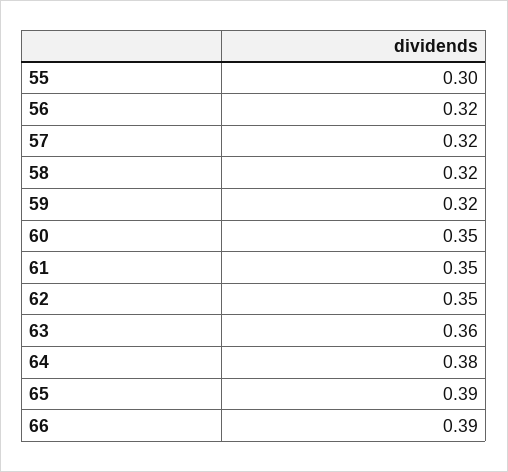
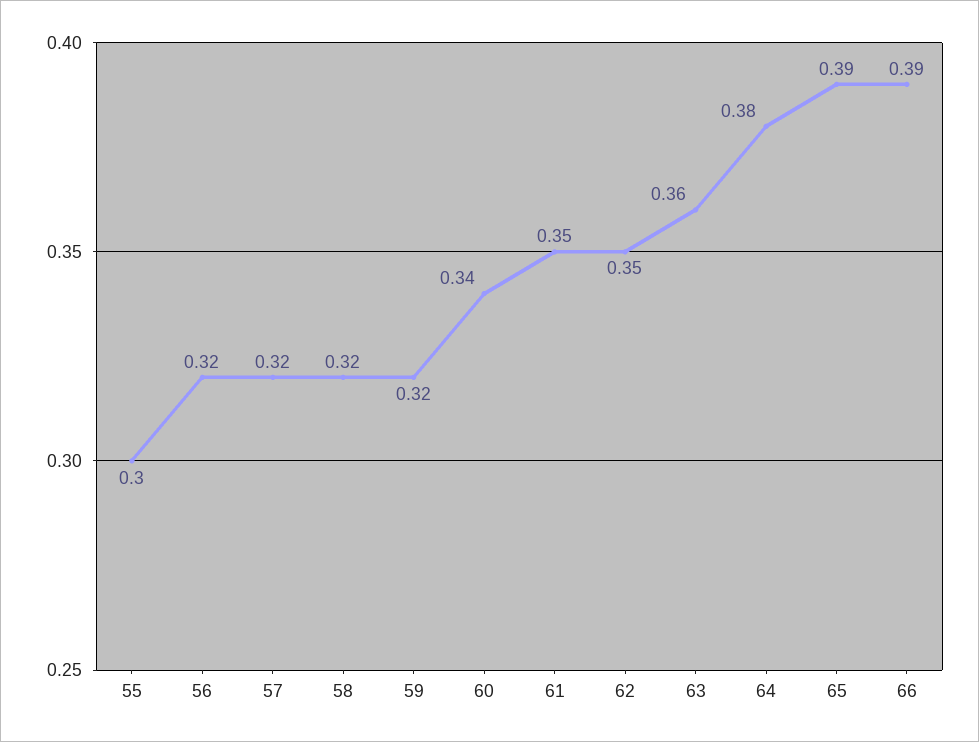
  {
    "55": 0.3,
    "56": 0.32,
    "57": 0.32,
    "58": 0.32,
    "59": 0.32,
-   "60": 0.35,
+   "60": 0.34,
    "61": 0.35,
    "62": 0.35,
    "63": 0.36,
    "64": 0.38,
    "65": 0.39,
    "66": 0.39
  }

